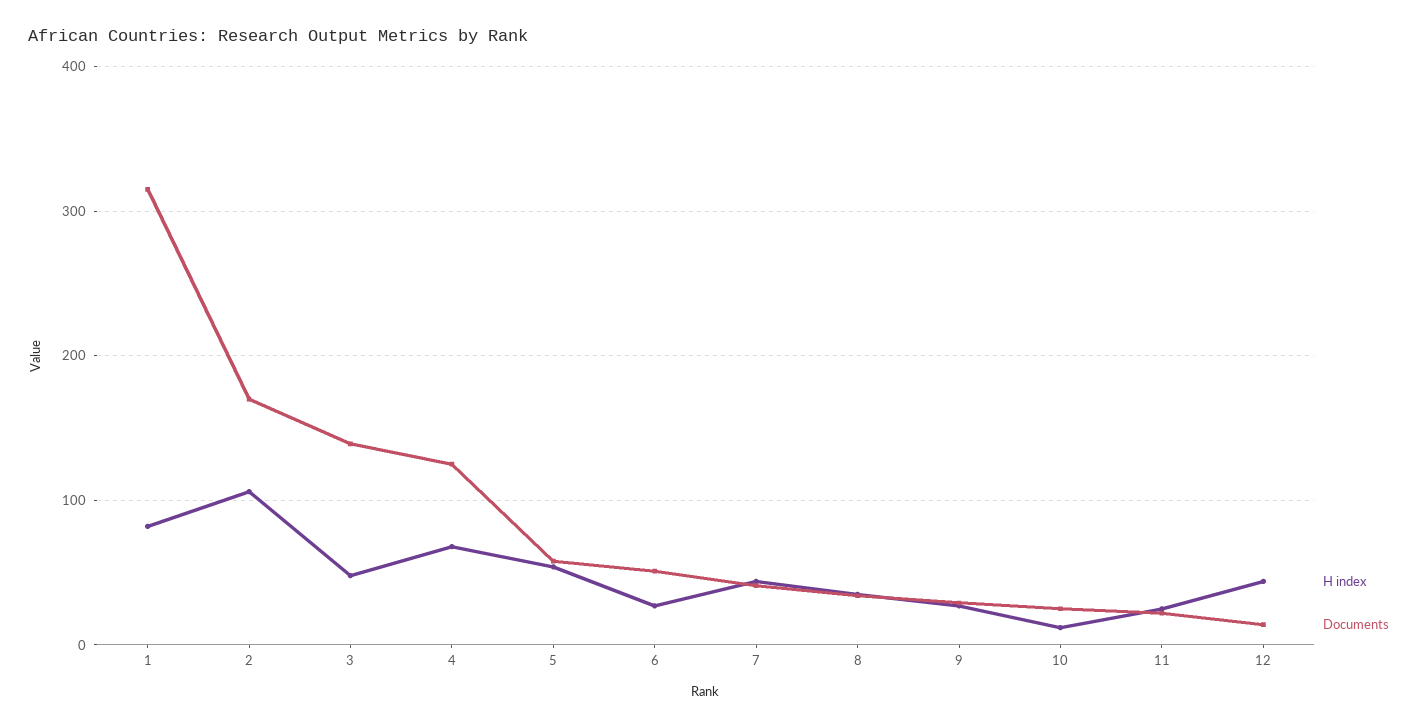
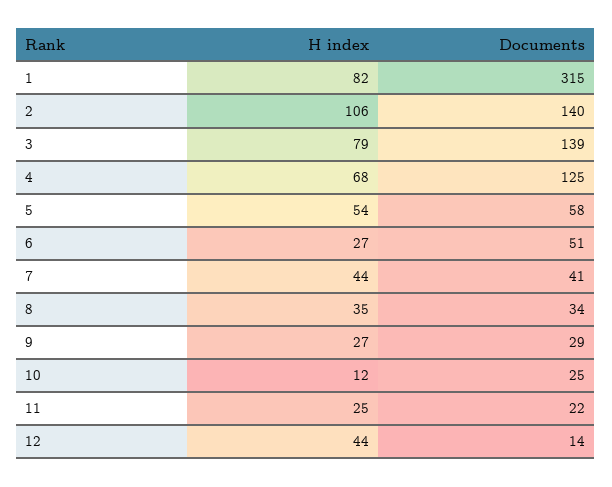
  {
    "H index": {
      "1": 82,
      "2": 106,
-     "3": 50,
+     "3": 79,
      "4": 68,
      "5": 54,
      "6": 27,
      "7": 44,
      "8": 35,
      "9": 27,
      "10": 12,
      "11": 25,
      "12": 44
    },
    "Documents": {
      "1": 315,
-     "2": 170,
+     "2": 140,
      "3": 139,
      "4": 125,
      "5": 58,
      "6": 51,
      "7": 41,
      "8": 34,
      "9": 29,
      "10": 25,
      "11": 22,
      "12": 14
    }
  }

